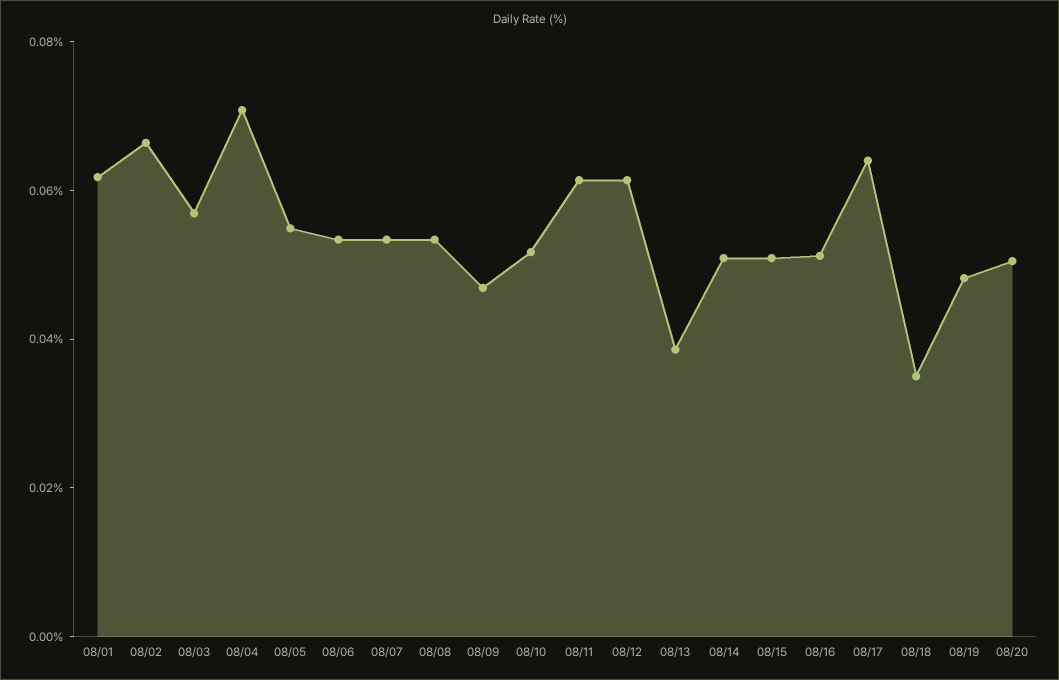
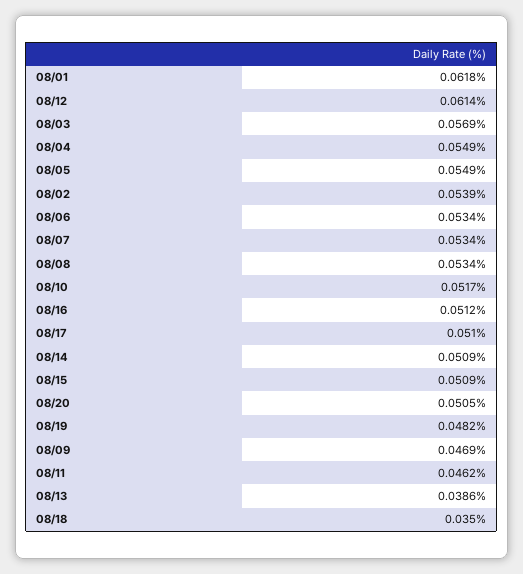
  {
    "08/01": 0.0618,
-   "08/02": 0.065,
+   "08/02": 0.0539,
    "08/03": 0.0569,
-   "08/04": 0.07,
+   "08/04": 0.0549,
    "08/05": 0.0549,
    "08/06": 0.0534,
    "08/07": 0.0534,
    "08/08": 0.0534,
    "08/09": 0.0469,
    "08/10": 0.0517,
-   "08/11": 0.06,
+   "08/11": 0.0462,
    "08/12": 0.0614,
    "08/13": 0.0386,
    "08/14": 0.0509,
    "08/15": 0.0509,
    "08/16": 0.0512,
-   "08/17": 0.065,
+   "08/17": 0.051,
    "08/18": 0.035,
    "08/19": 0.0482,
    "08/20": 0.0505
  }

